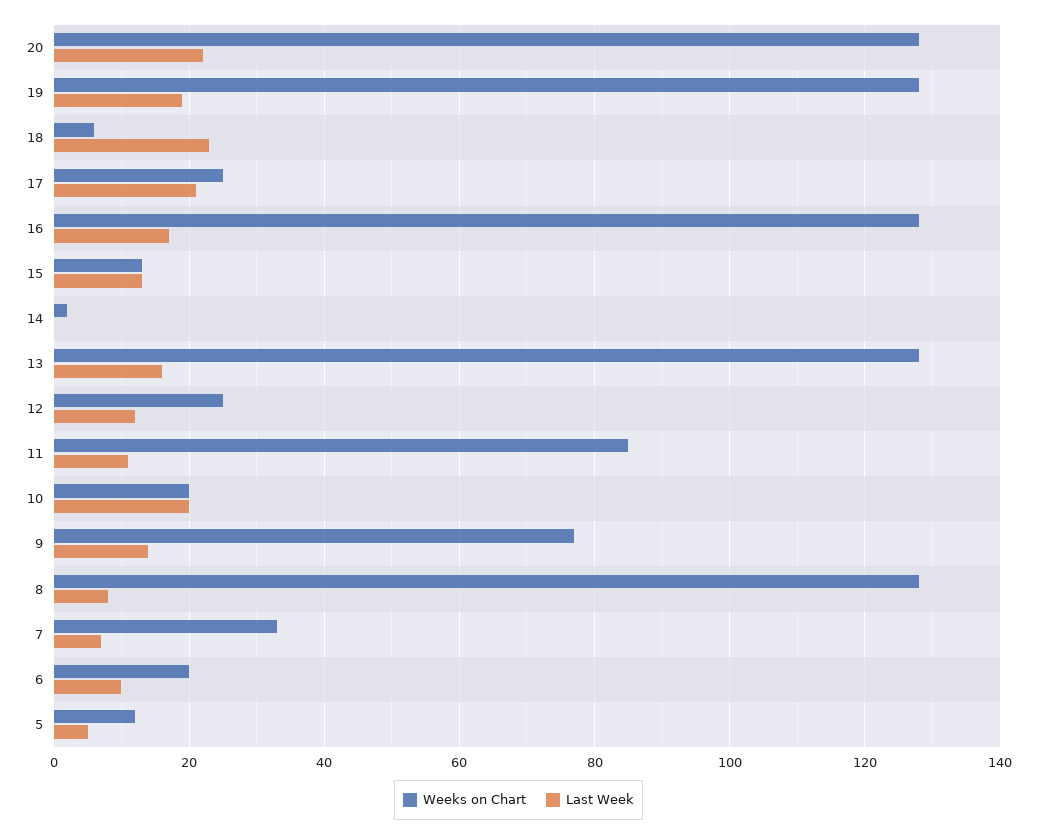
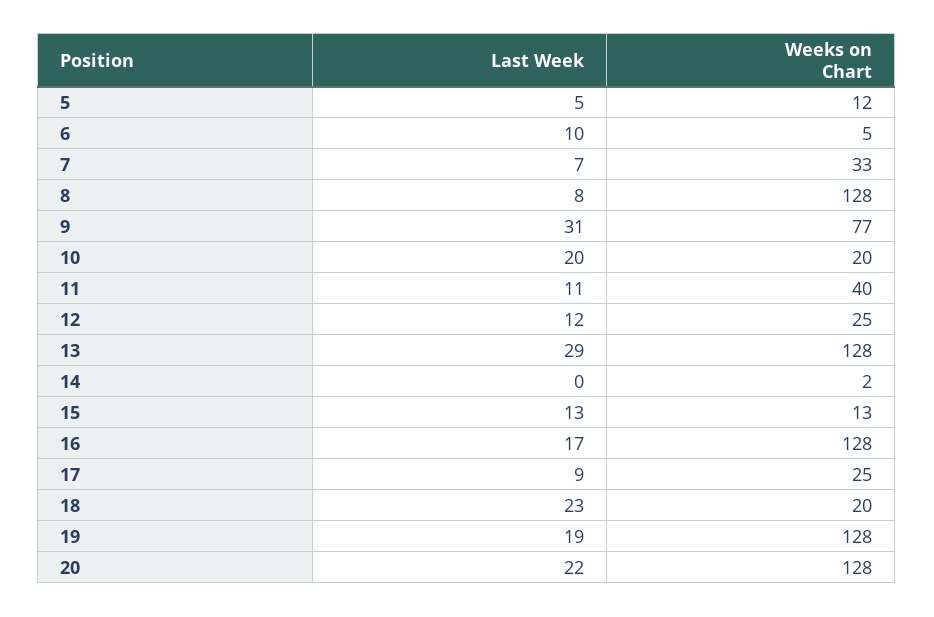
  {
    "Weeks on Chart": {
      "20": 128,
      "19": 128,
-     "18": 5,
+     "18": 20,
      "17": 25,
      "16": 128,
      "15": 13,
      "14": 2,
      "13": 128,
      "12": 25,
-     "11": 85,
+     "11": 40,
      "10": 20,
      "9": 77,
      "8": 128,
      "7": 33,
-     "6": 20,
+     "6": 5,
      "5": 12
    },
    "Last Week": {
      "20": 22,
      "19": 19,
      "18": 23,
-     "17": 20,
+     "17": 9,
      "16": 17,
      "15": 13,
      "14": 0,
-     "13": 15,
+     "13": 29,
      "12": 12,
      "11": 11,
      "10": 20,
-     "9": 15,
+     "9": 31,
      "8": 8,
      "7": 7,
      "6": 10,
      "5": 5
    }
  }

